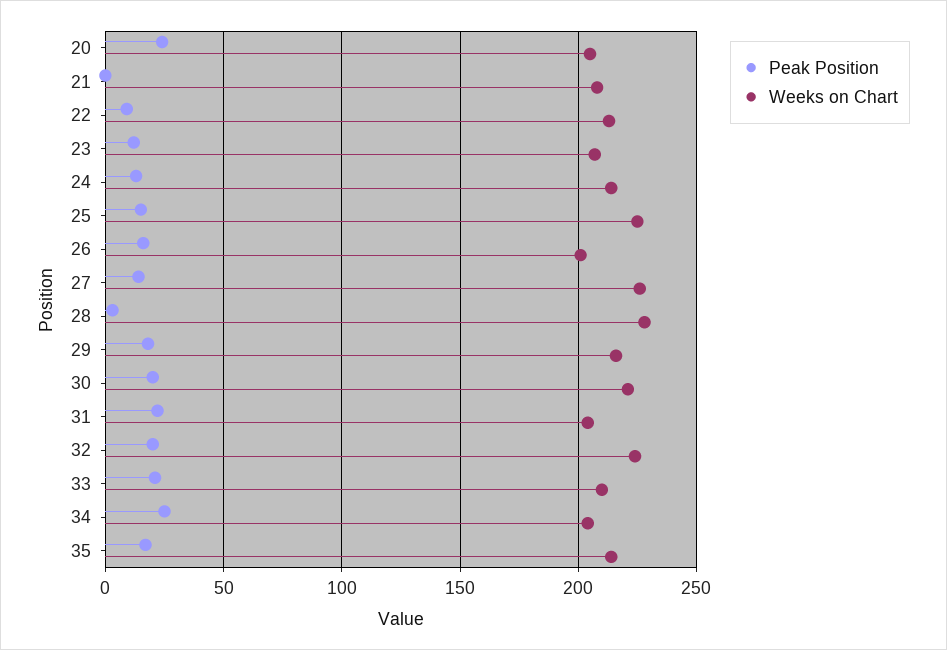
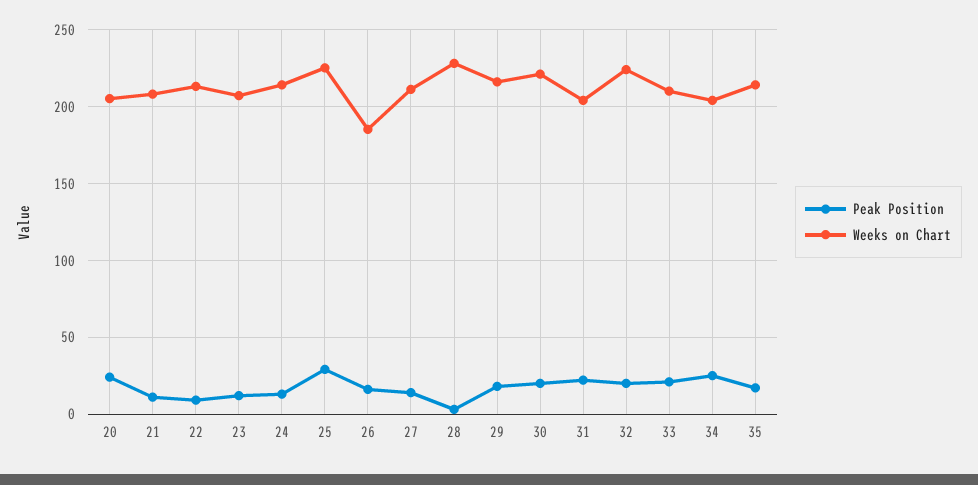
  {
    "Peak Position": {
      "20": 25,
-     "21": 0,
+     "21": 10,
      "22": 10,
      "23": 10,
      "24": 15,
-     "25": 15,
+     "25": 30,
      "26": 15,
      "27": 15,
      "28": 5,
      "29": 20,
      "30": 20,
      "31": 20,
      "32": 20,
      "33": 20,
      "34": 25,
      "35": 15
    },
    "Weeks on Chart": {
      "20": 205,
      "21": 210,
      "22": 215,
      "23": 205,
      "24": 215,
      "25": 225,
-     "26": 200,
+     "26": 185,
-     "27": 225,
+     "27": 210,
      "28": 230,
      "29": 215,
      "30": 220,
      "31": 205,
      "32": 225,
      "33": 210,
      "34": 205,
      "35": 215
    }
  }

